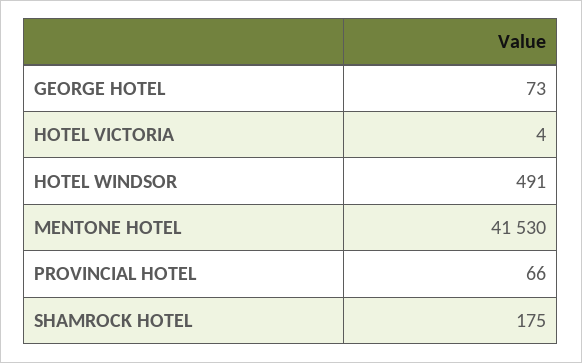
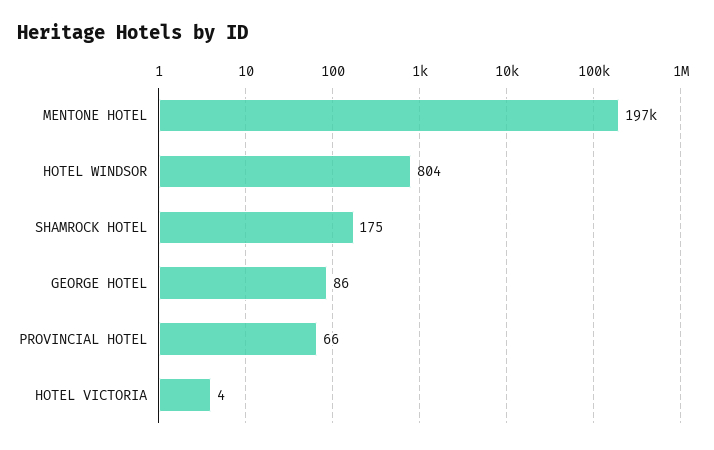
  {
-   "GEORGE HOTEL": 73,
+   "GEORGE HOTEL": 86,
    "HOTEL VICTORIA": 4,
-   "HOTEL WINDSOR": 491,
+   "HOTEL WINDSOR": 804,
-   "MENTONE HOTEL": 41530,
+   "MENTONE HOTEL": 197000,
    "PROVINCIAL HOTEL": 66,
    "SHAMROCK HOTEL": 175
  }

